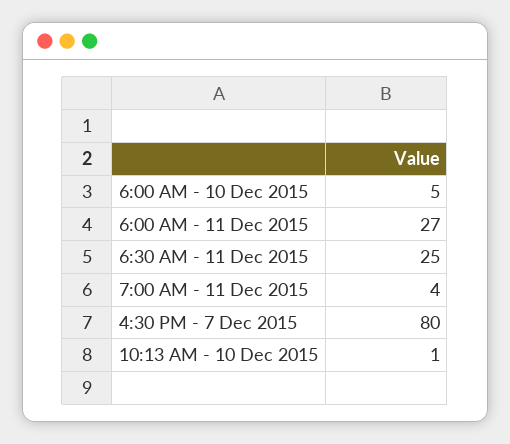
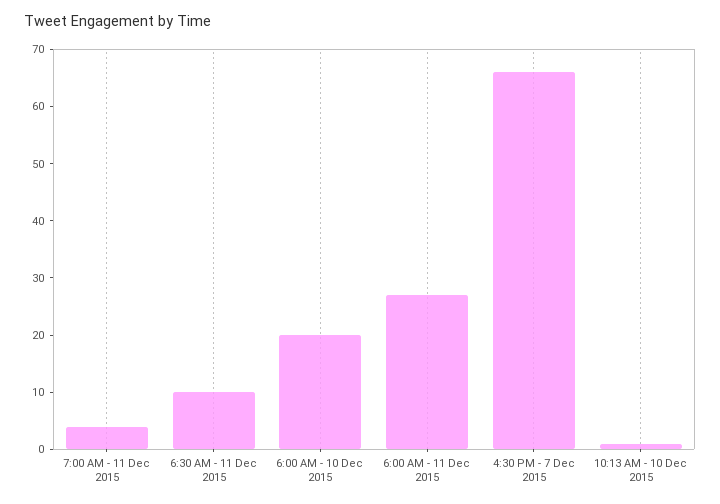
  {
-   "6:00 AM - 10 Dec 2015": 5,
+   "6:00 AM - 10 Dec 2015": 20,
    "6:00 AM - 11 Dec 2015": 27,
-   "6:30 AM - 11 Dec 2015": 25,
+   "6:30 AM - 11 Dec 2015": 10,
    "7:00 AM - 11 Dec 2015": 4,
-   "4:30 PM - 7 Dec 2015": 80,
+   "4:30 PM - 7 Dec 2015": 65,
    "10:13 AM - 10 Dec 2015": 1
  }

